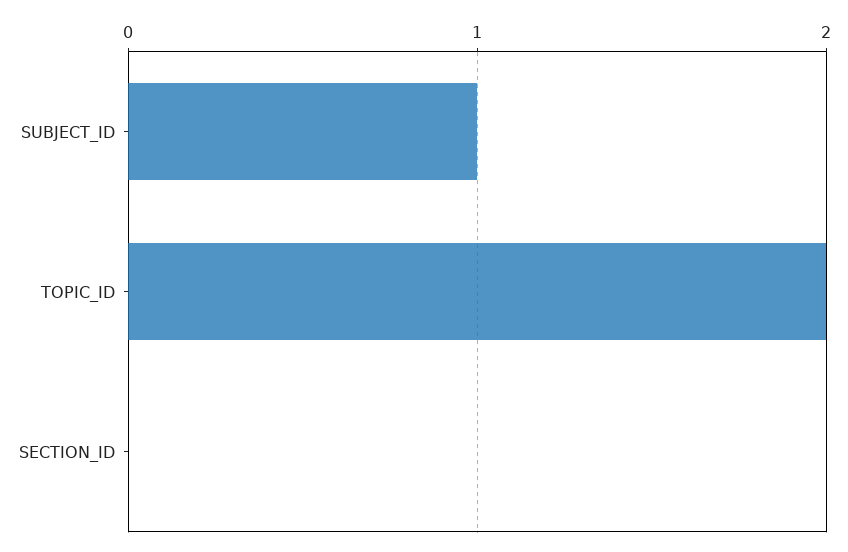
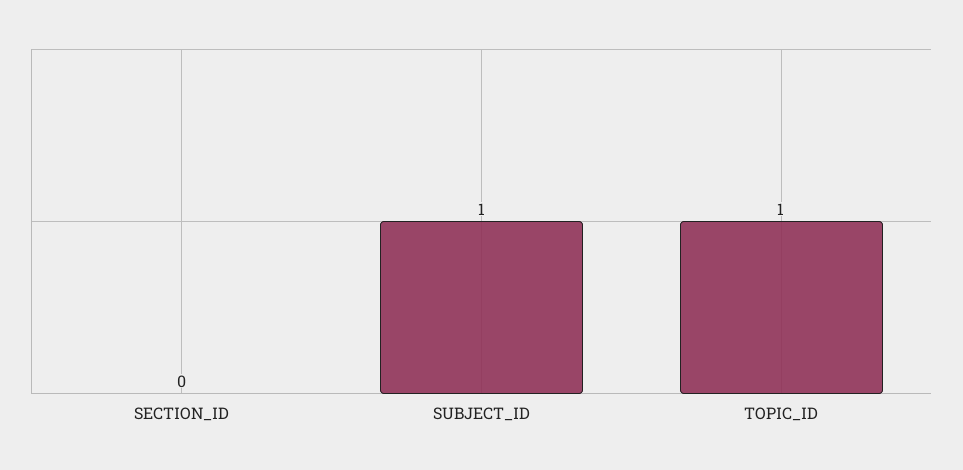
  {
    "SUBJECT_ID": 1,
-   "TOPIC_ID": 2,
+   "TOPIC_ID": 1,
    "SECTION_ID": 0
  }

